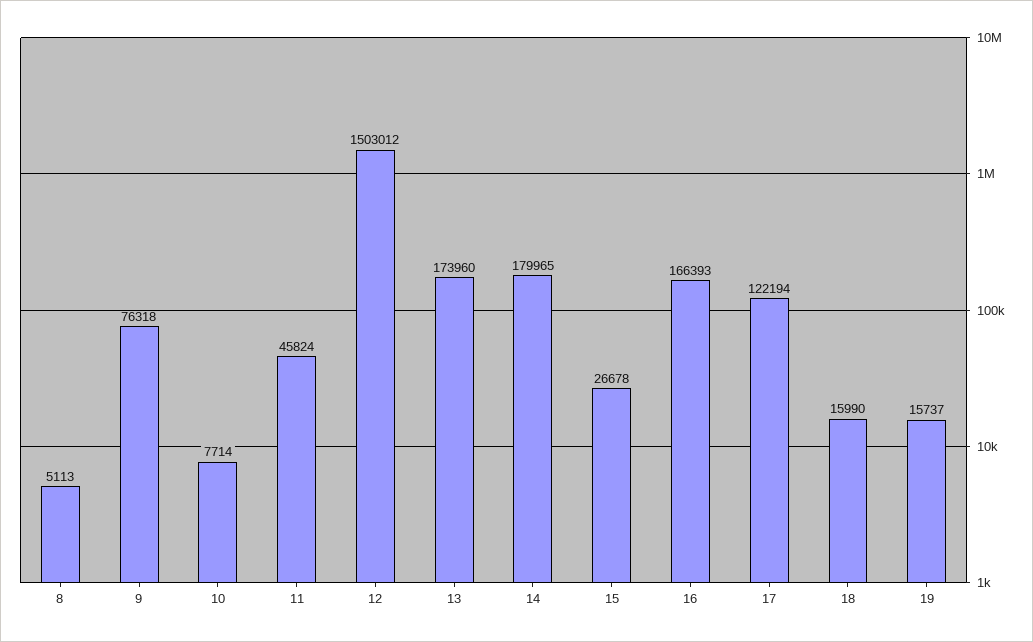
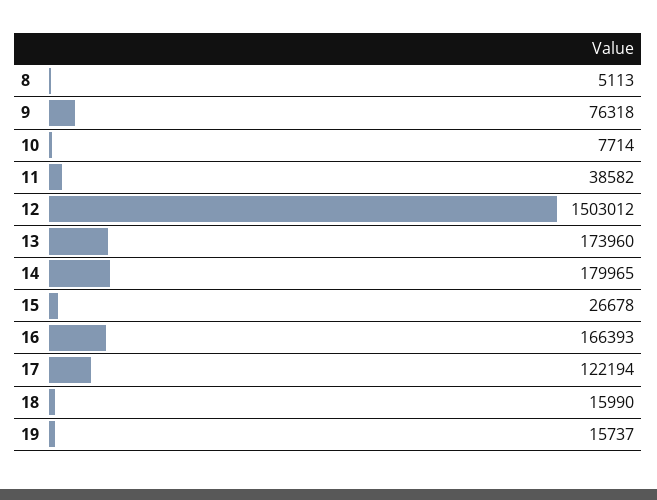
  {
    "8": 5113,
    "9": 76318,
    "10": 7714,
-   "11": 45824,
+   "11": 38582,
    "12": 1503012,
    "13": 173960,
    "14": 179965,
    "15": 26678,
    "16": 166393,
    "17": 122194,
    "18": 15990,
    "19": 15737
  }

